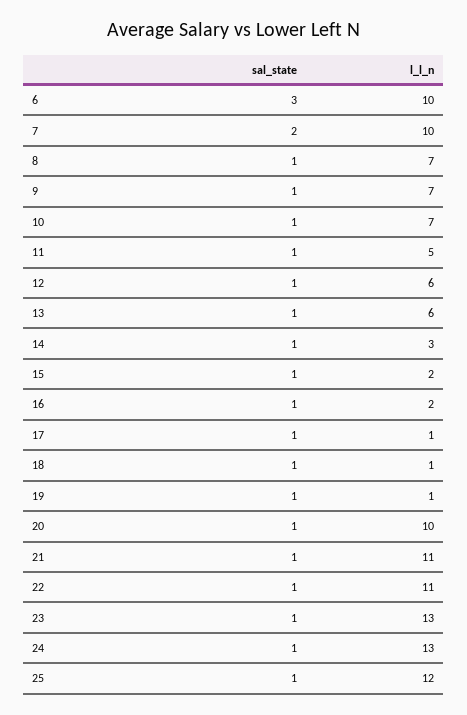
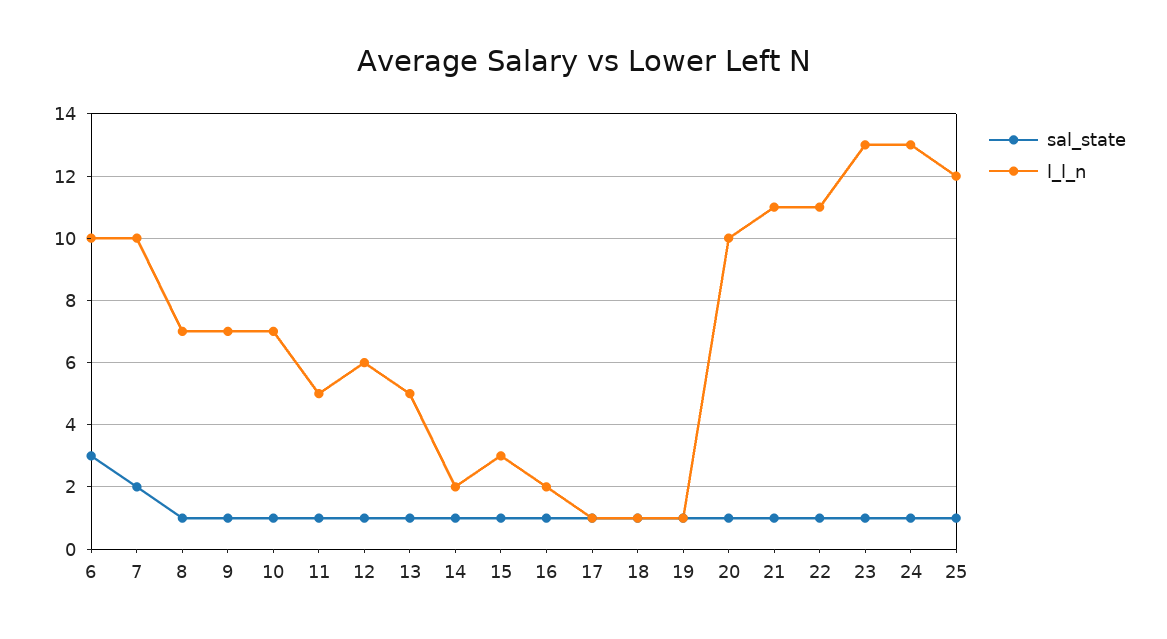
  {
    "sal_state": {
      "6": 3,
      "7": 2,
      "8": 1,
      "9": 1,
      "10": 1,
      "11": 1,
      "12": 1,
      "13": 1,
      "14": 1,
      "15": 1,
      "16": 1,
      "17": 1,
      "18": 1,
      "19": 1,
      "20": 1,
      "21": 1,
      "22": 1,
      "23": 1,
      "24": 1,
      "25": 1
    },
    "l_l_n": {
      "6": 10,
      "7": 10,
      "8": 7,
      "9": 7,
      "10": 7,
      "11": 5,
      "12": 6,
-     "13": 6,
+     "13": 5,
-     "14": 3,
+     "14": 2,
-     "15": 2,
+     "15": 3,
      "16": 2,
      "17": 1,
      "18": 1,
      "19": 1,
      "20": 10,
      "21": 11,
      "22": 11,
      "23": 13,
      "24": 13,
      "25": 12
    }
  }

